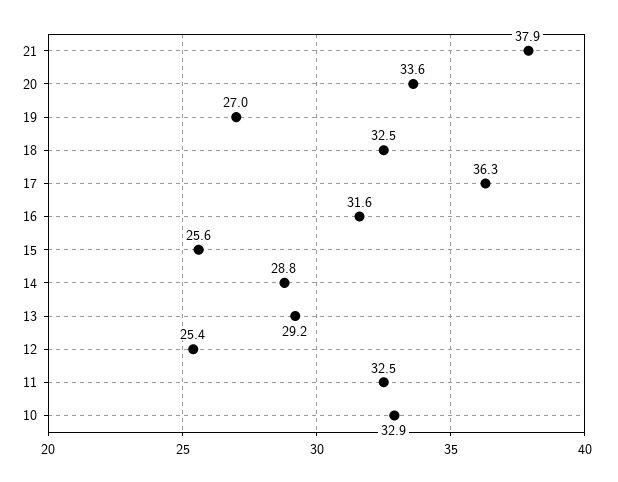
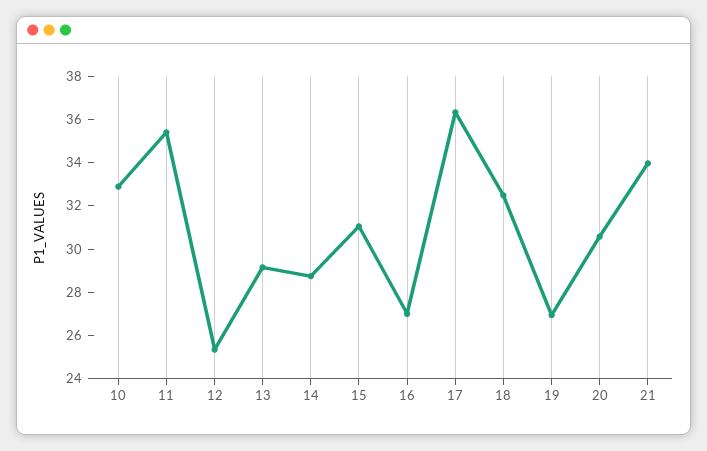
  {
-   "21": 37.9,
+   "21": 34,
-   "20": 33.6,
+   "20": 30.5,
    "19": 27,
    "18": 32.5,
    "17": 36.3,
-   "16": 31.6,
+   "16": 27,
-   "15": 25.6,
+   "15": 31,
    "14": 28.8,
    "13": 29.2,
    "12": 25.4,
-   "11": 32.5,
+   "11": 35.5,
    "10": 32.9
  }

